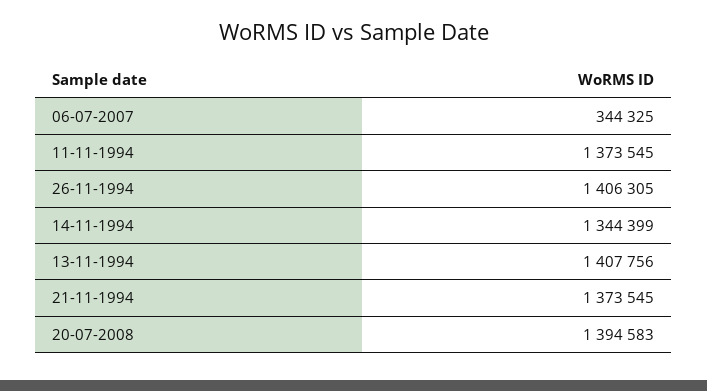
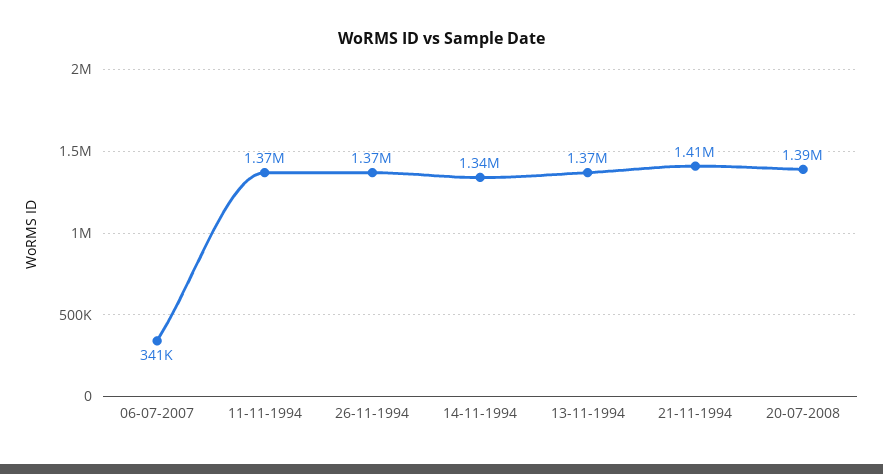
  {
-   "06-07-2007": 344325,
+   "06-07-2007": 341000,
    "11-11-1994": 1373545,
-   "26-11-1994": 1406305,
+   "26-11-1994": 1370000,
    "14-11-1994": 1344399,
-   "13-11-1994": 1407756,
+   "13-11-1994": 1370000,
-   "21-11-1994": 1373545,
+   "21-11-1994": 1410000,
    "20-07-2008": 1394583
  }

